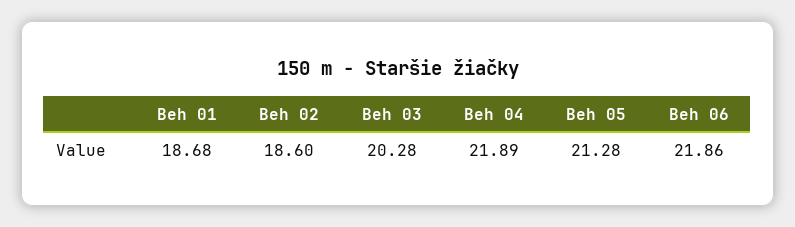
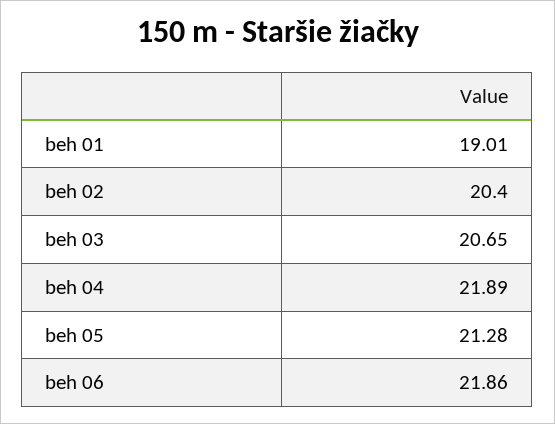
  {
-   "Beh 01": 18.68,
+   "Beh 01": 19.01,
-   "Beh 02": 18.6,
+   "Beh 02": 20.4,
-   "Beh 03": 20.28,
+   "Beh 03": 20.65,
    "Beh 04": 21.89,
    "Beh 05": 21.28,
    "Beh 06": 21.86
  }

